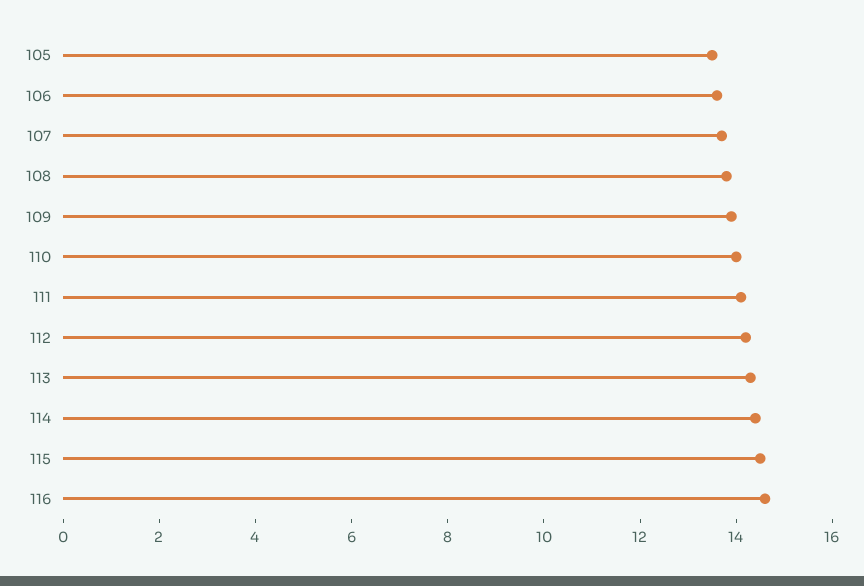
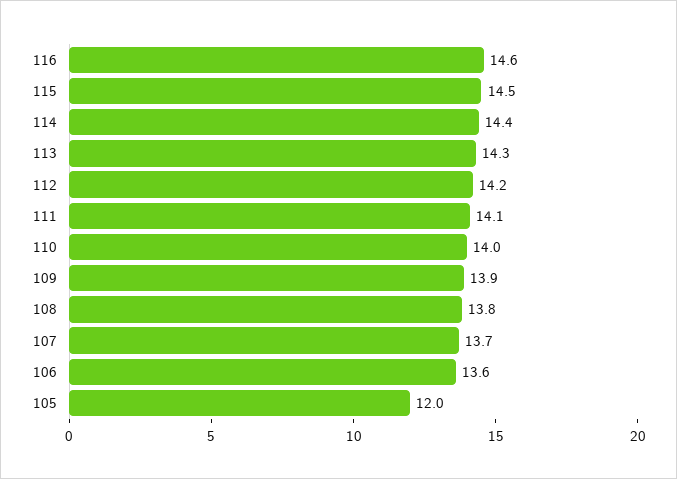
  {
-   "105": 13.5,
+   "105": 12,
    "106": 13.6,
    "107": 13.7,
    "108": 13.8,
    "109": 13.9,
    "110": 14,
    "111": 14.1,
    "112": 14.2,
    "113": 14.3,
    "114": 14.4,
    "115": 14.5,
    "116": 14.6
  }

